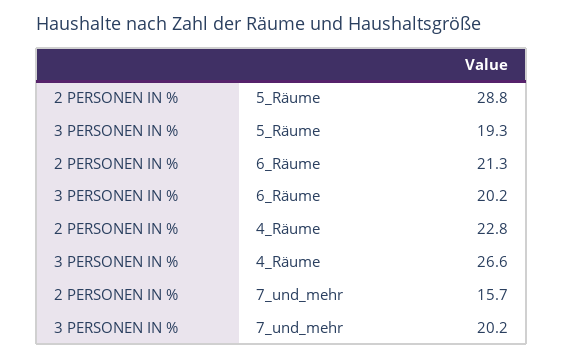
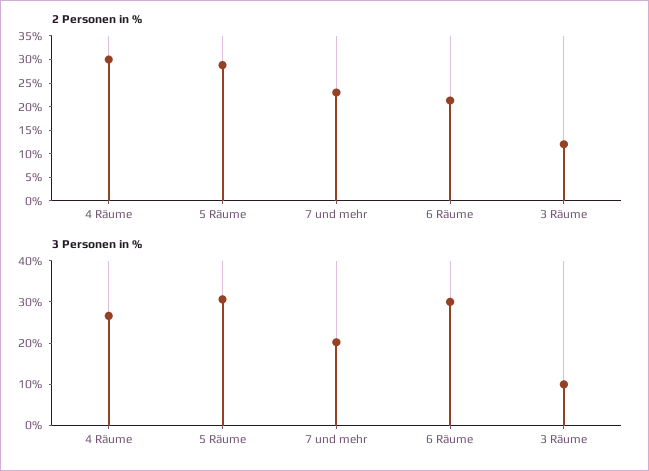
  {
    "2 PERSONEN IN %": {
      "5_Räume": 28.8,
      "6_Räume": 21.3,
-     "4_Räume": 22.8,
+     "4_Räume": 30,
-     "7_und_mehr": 15.7
+     "7_und_mehr": 22.5,
+     "3 Räume": 12.5
    },
    "3 PERSONEN IN %": {
-     "5_Räume": 19.3,
+     "5_Räume": 30,
-     "6_Räume": 20.2,
+     "6_Räume": 30,
      "4_Räume": 26.6,
-     "7_und_mehr": 20.2
+     "7_und_mehr": 20.2,
+     "3 Räume": 10
    }
  }

